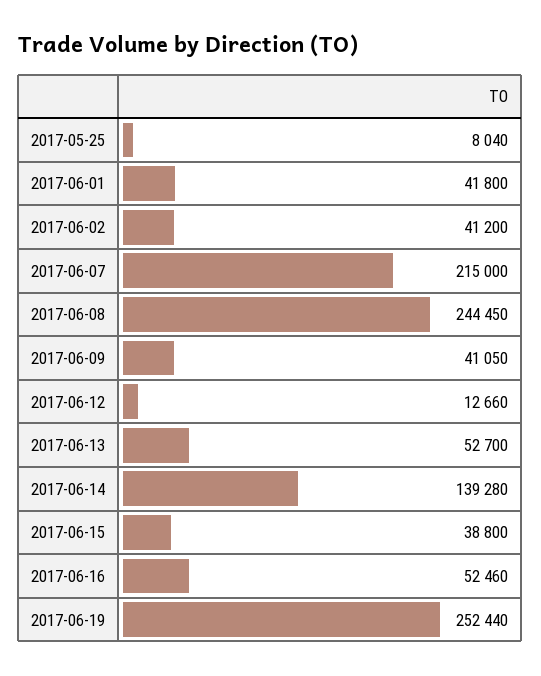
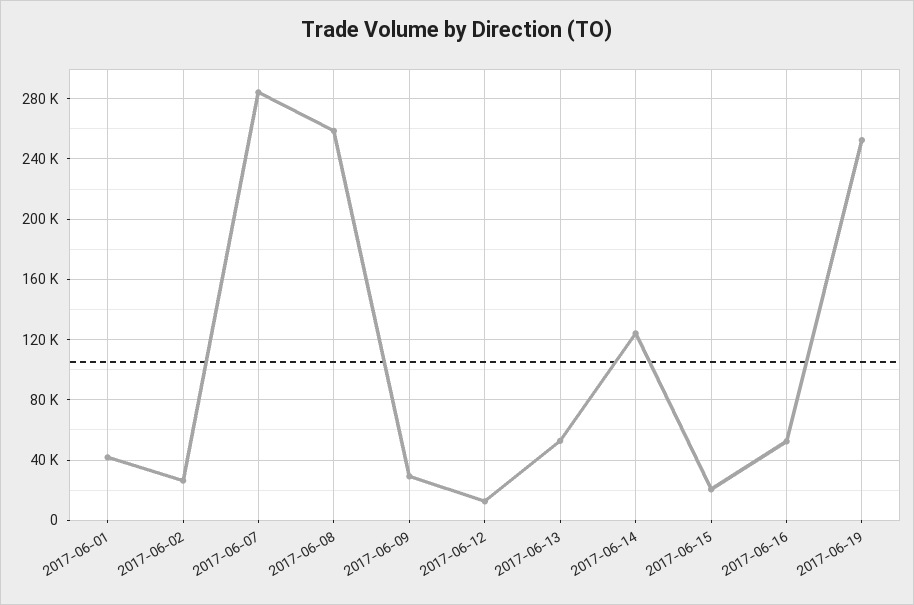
  {
-   "2017-05-25": 8040,
    "2017-06-01": 41800,
-   "2017-06-02": 41200,
+   "2017-06-02": 25000,
-   "2017-06-07": 215000,
+   "2017-06-07": 285000,
-   "2017-06-08": 244450,
+   "2017-06-08": 260000,
-   "2017-06-09": 41050,
+   "2017-06-09": 30000,
    "2017-06-12": 12660,
    "2017-06-13": 52700,
-   "2017-06-14": 139280,
+   "2017-06-14": 125000,
-   "2017-06-15": 38800,
+   "2017-06-15": 20000,
    "2017-06-16": 52460,
    "2017-06-19": 252440
  }

